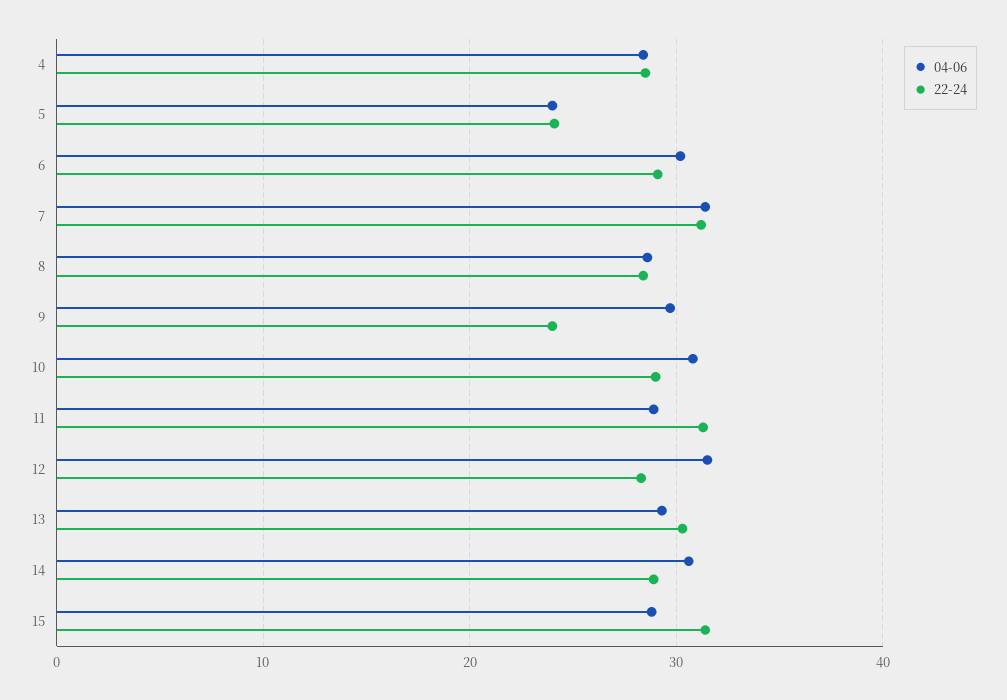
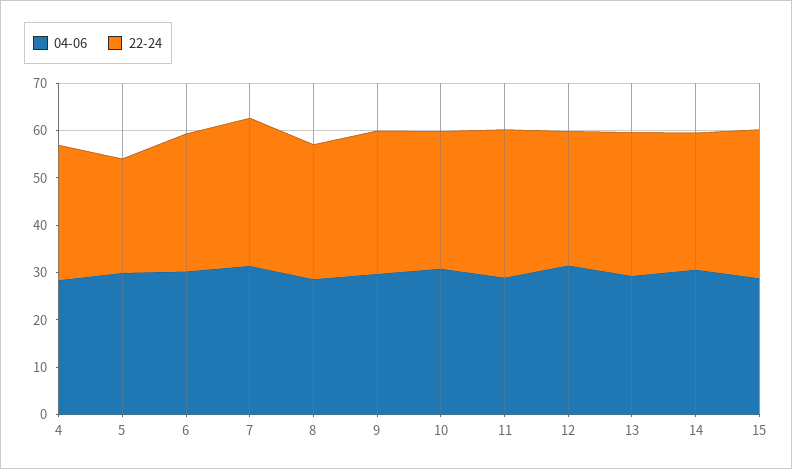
  {
    "04-06": {
      "4": 28,
-     "5": 24,
+     "5": 30,
      "6": 30,
      "7": 31,
      "8": 29,
      "9": 30,
      "10": 31,
      "11": 29,
      "12": 32,
      "13": 29,
      "14": 31,
      "15": 29
    },
    "22-24": {
      "4": 29,
      "5": 24,
      "6": 29,
      "7": 31,
      "8": 28,
-     "9": 24,
+     "9": 30,
      "10": 29,
      "11": 31,
      "12": 28,
      "13": 30,
      "14": 29,
      "15": 31
    }
  }

